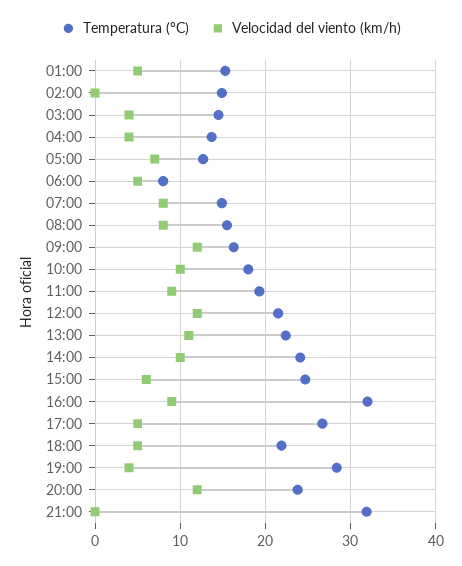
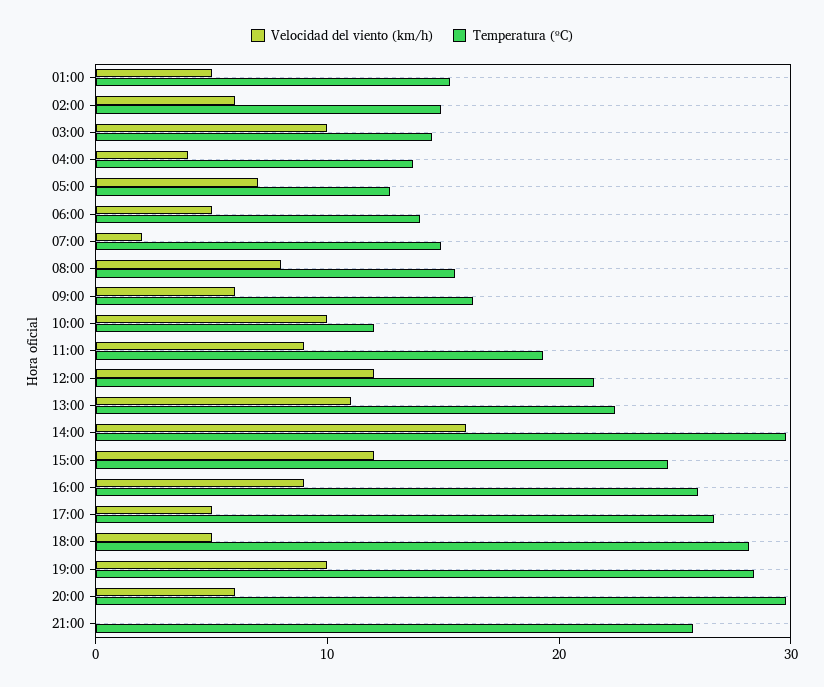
  {
    "Temperatura (ºC)": {
      "01:00": 15,
      "02:00": 15,
      "03:00": 15,
      "04:00": 14,
      "05:00": 13,
-     "06:00": 8,
+     "06:00": 14,
      "07:00": 15,
      "08:00": 16,
      "09:00": 16,
-     "10:00": 18,
+     "10:00": 12,
      "11:00": 19,
      "12:00": 22,
      "13:00": 22,
-     "14:00": 24,
+     "14:00": 30,
      "15:00": 25,
-     "16:00": 32,
+     "16:00": 26,
      "17:00": 27,
-     "18:00": 22,
+     "18:00": 28,
      "19:00": 28,
-     "20:00": 24,
+     "20:00": 30,
-     "21:00": 32
+     "21:00": 26
    },
    "Velocidad del viento (km/h)": {
      "01:00": 5,
-     "02:00": 0,
+     "02:00": 6,
-     "03:00": 4,
+     "03:00": 10,
      "04:00": 4,
      "05:00": 7,
      "06:00": 5,
-     "07:00": 8,
+     "07:00": 2,
      "08:00": 8,
-     "09:00": 12,
+     "09:00": 6,
      "10:00": 10,
      "11:00": 9,
      "12:00": 12,
      "13:00": 11,
-     "14:00": 10,
+     "14:00": 16,
-     "15:00": 6,
+     "15:00": 12,
      "16:00": 9,
      "17:00": 5,
      "18:00": 5,
-     "19:00": 4,
+     "19:00": 10,
-     "20:00": 12,
+     "20:00": 6,
      "21:00": 0
    }
  }

